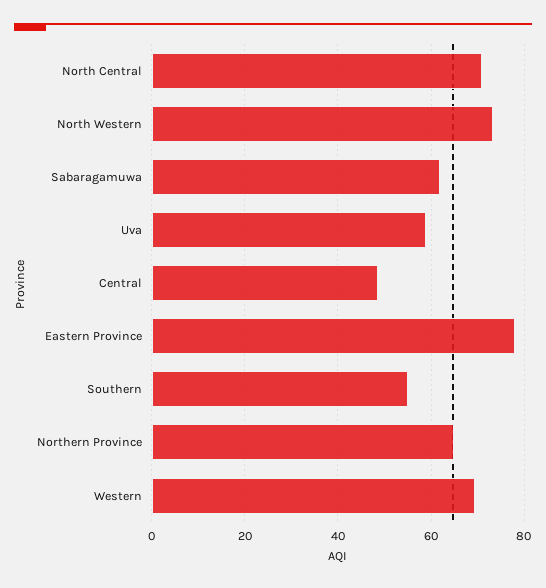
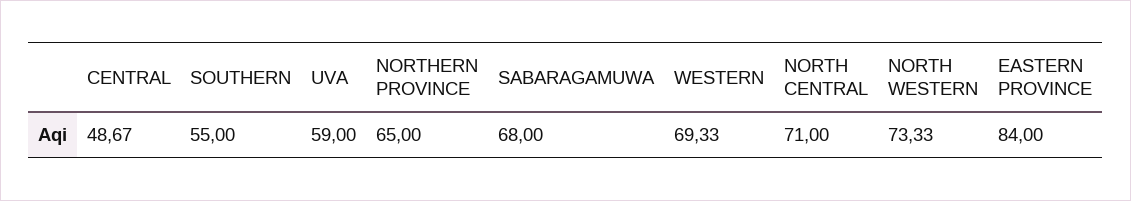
  {
    "North Central": 71,
    "North Western": 73.33,
-   "Sabaragamuwa": 62,
+   "Sabaragamuwa": 68,
    "Uva": 59,
    "Central": 48.67,
-   "Eastern Province": 78,
+   "Eastern Province": 84,
    "Southern": 55,
    "Northern Province": 65,
    "Western": 69.33
  }

